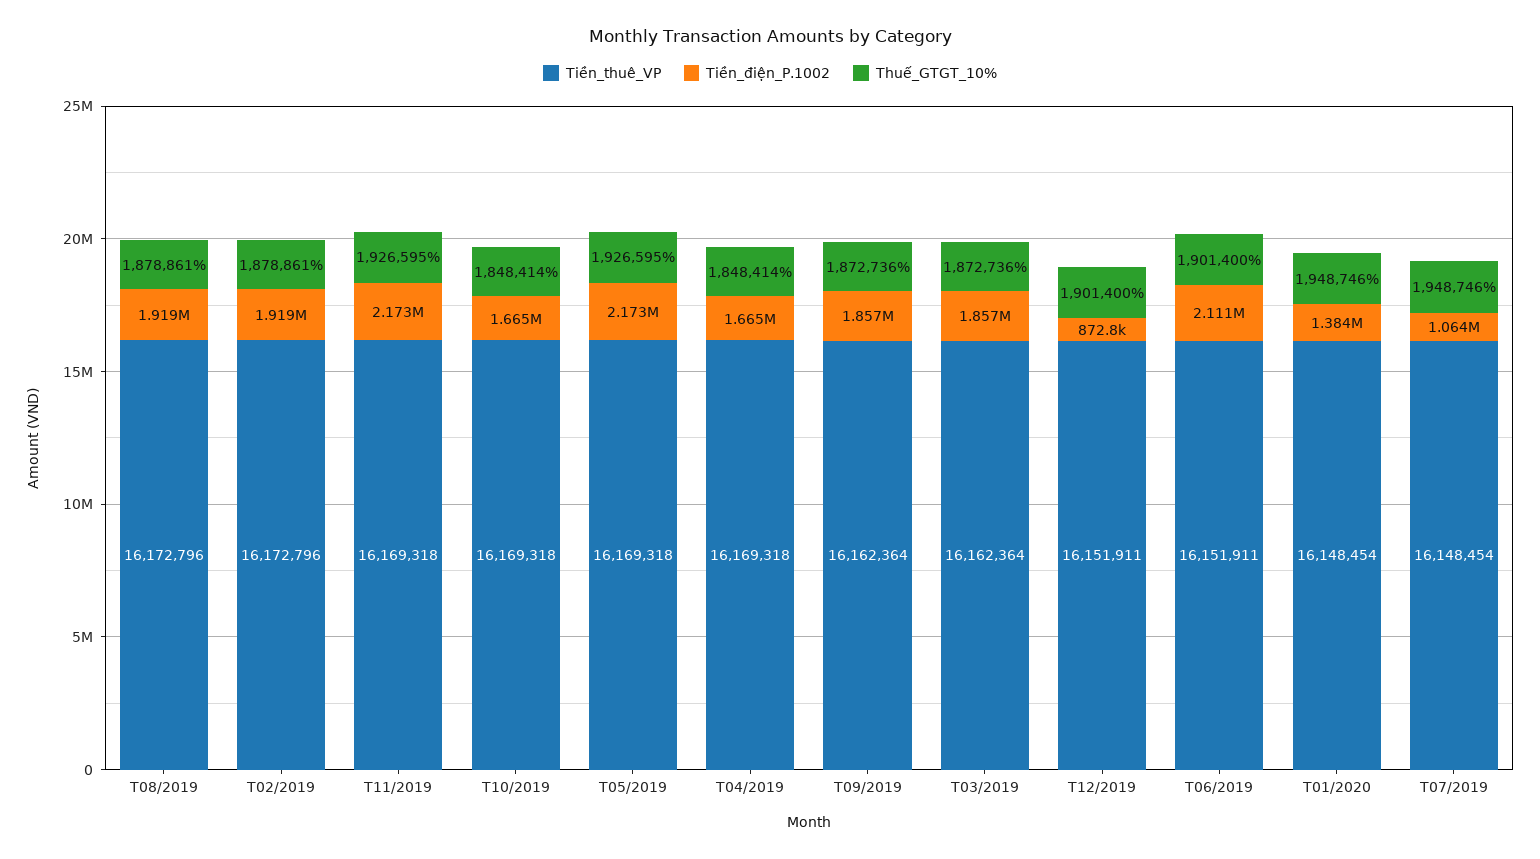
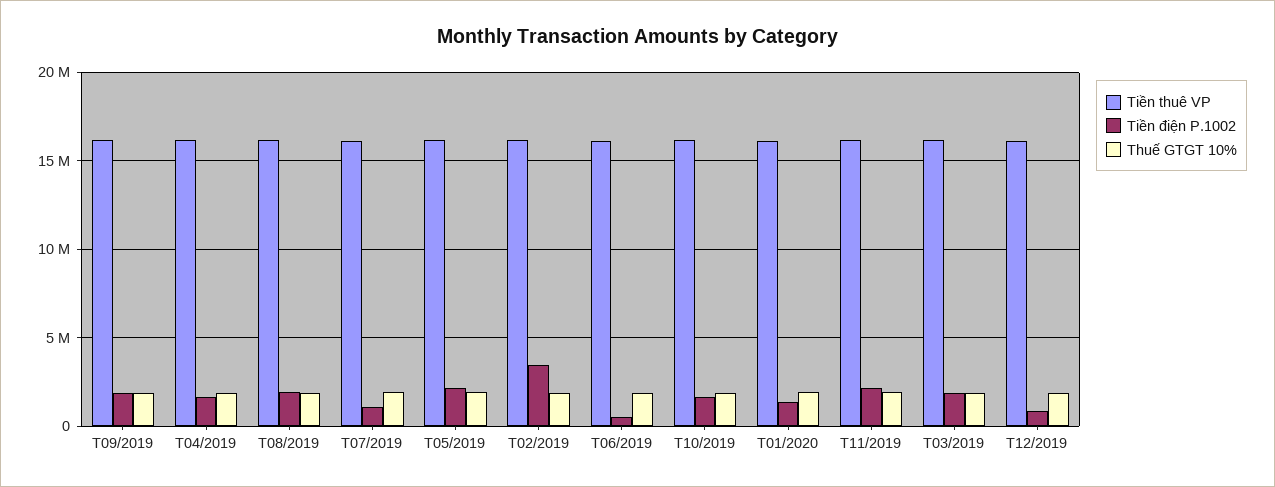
  {
    "Tiền_thuê_VP": {
      "T08/2019": 16172796,
      "T02/2019": 16172796,
      "T11/2019": 16169318,
      "T10/2019": 16169318,
      "T05/2019": 16169318,
      "T04/2019": 16169318,
      "T09/2019": 16162364,
      "T03/2019": 16162364,
      "T12/2019": 16151911,
      "T06/2019": 16151911,
      "T01/2020": 16148454,
      "T07/2019": 16148454
    },
    "Tiền_điện_P.1002": {
      "T08/2019": 1919000,
-     "T02/2019": 1919000,
+     "T02/2019": 3500000,
      "T11/2019": 2173000,
      "T10/2019": 1665000,
      "T05/2019": 2173000,
      "T04/2019": 1665000,
      "T09/2019": 1857000,
      "T03/2019": 1857000,
      "T12/2019": 872800,
-     "T06/2019": 2111000,
+     "T06/2019": 500000,
      "T01/2020": 1384000,
      "T07/2019": 1064000
    },
    "Thuế_GTGT_10%": {
      "T08/2019": 1878861,
      "T02/2019": 1878861,
      "T11/2019": 1926595,
      "T10/2019": 1848414,
      "T05/2019": 1926595,
      "T04/2019": 1848414,
      "T09/2019": 1872736,
      "T03/2019": 1872736,
      "T12/2019": 1901400,
      "T06/2019": 1901400,
      "T01/2020": 1948746,
      "T07/2019": 1948746
    }
  }

